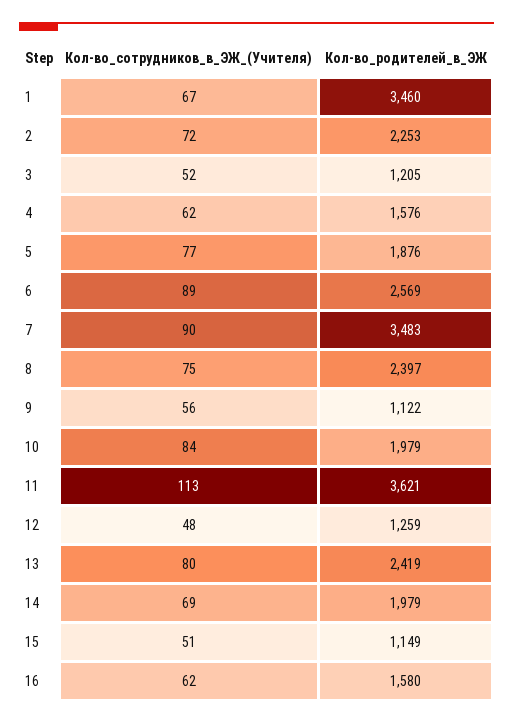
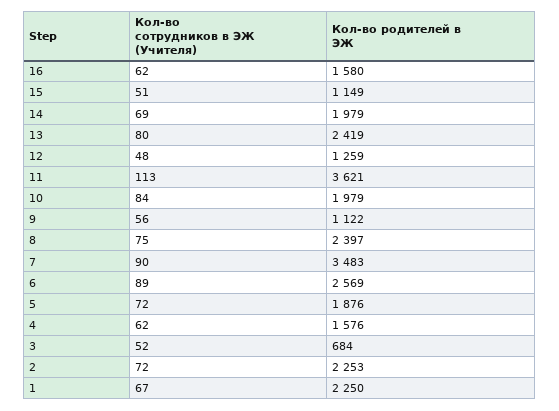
  {
    "Кол-во_сотрудников_в_ЭЖ_(Учителя)": {
      "1": 67,
      "2": 72,
      "3": 52,
      "4": 62,
-     "5": 77,
+     "5": 72,
      "6": 89,
      "7": 90,
      "8": 75,
      "9": 56,
      "10": 84,
      "11": 113,
      "12": 48,
      "13": 80,
      "14": 69,
      "15": 51,
      "16": 62
    },
    "Кол-во_родителей_в_ЭЖ": {
-     "1": 3460,
+     "1": 2250,
      "2": 2253,
-     "3": 1205,
+     "3": 684,
      "4": 1576,
      "5": 1876,
      "6": 2569,
      "7": 3483,
      "8": 2397,
      "9": 1122,
      "10": 1979,
      "11": 3621,
      "12": 1259,
      "13": 2419,
      "14": 1979,
      "15": 1149,
      "16": 1580
    }
  }

